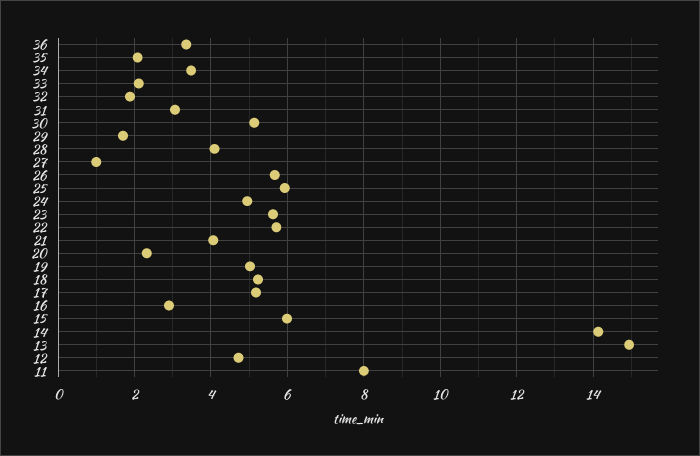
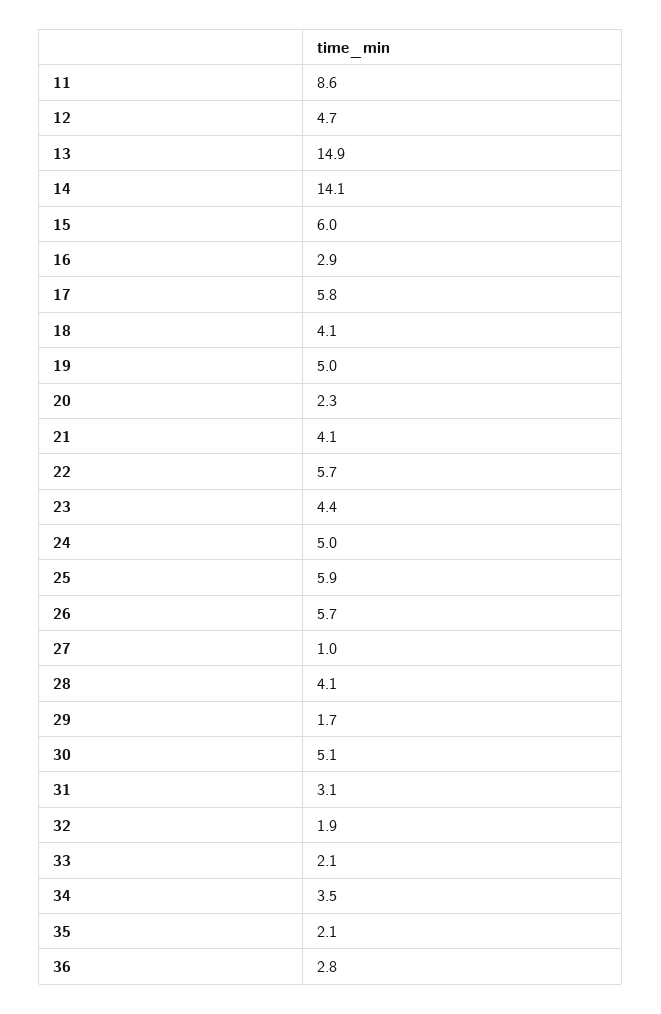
  {
-   "36": 3.4,
+   "36": 2.8,
    "35": 2.1,
    "34": 3.5,
    "33": 2.1,
    "32": 1.9,
    "31": 3.1,
    "30": 5.1,
    "29": 1.7,
    "28": 4.1,
    "27": 1,
    "26": 5.7,
    "25": 5.9,
    "24": 5,
-   "23": 5.6,
+   "23": 4.4,
    "22": 5.7,
    "21": 4.1,
    "20": 2.3,
    "19": 5,
-   "18": 5.2,
+   "18": 4.1,
-   "17": 5.2,
+   "17": 5.8,
    "16": 2.9,
    "15": 6,
    "14": 14.1,
    "13": 14.9,
    "12": 4.7,
-   "11": 8
+   "11": 8.6
  }

